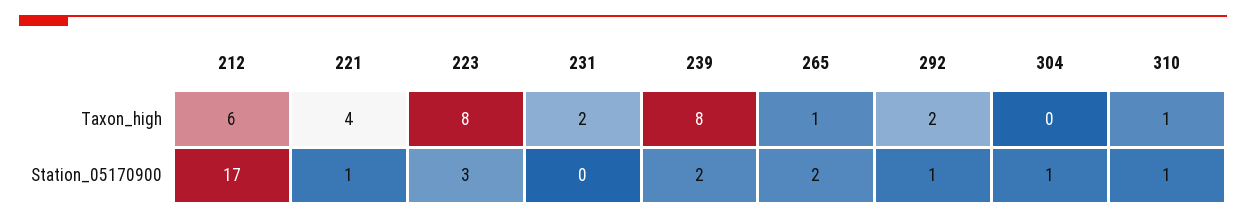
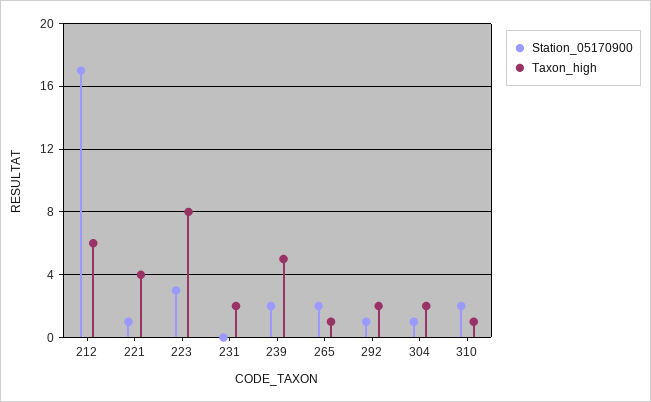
  {
    "Taxon_high": {
      "212": 6,
      "221": 4,
      "223": 8,
      "231": 2,
-     "239": 8,
+     "239": 5,
      "265": 1,
      "292": 2,
-     "304": 0,
+     "304": 2,
      "310": 1
    },
    "Station_05170900": {
      "212": 17,
      "221": 1,
      "223": 3,
      "231": 0,
      "239": 2,
      "265": 2,
      "292": 1,
      "304": 1,
-     "310": 1
+     "310": 2
    }
  }

